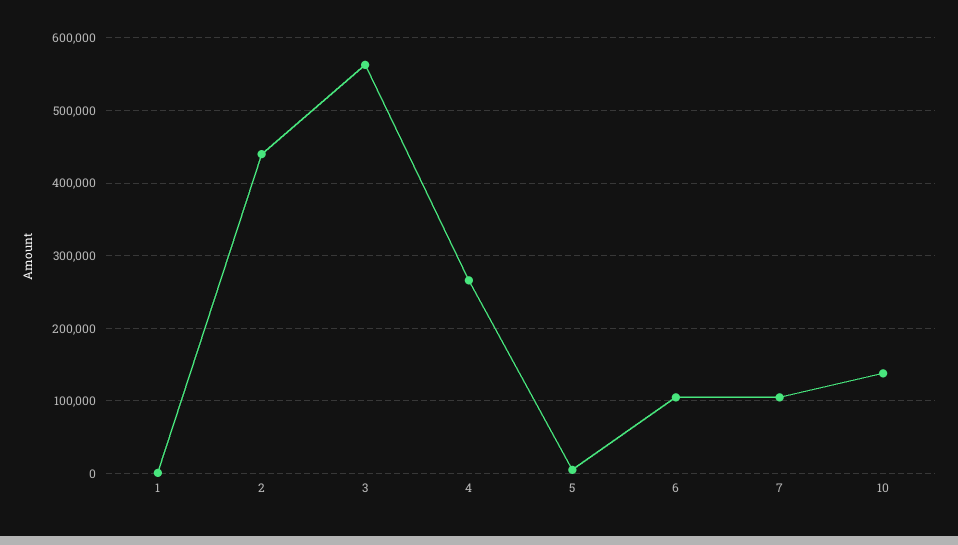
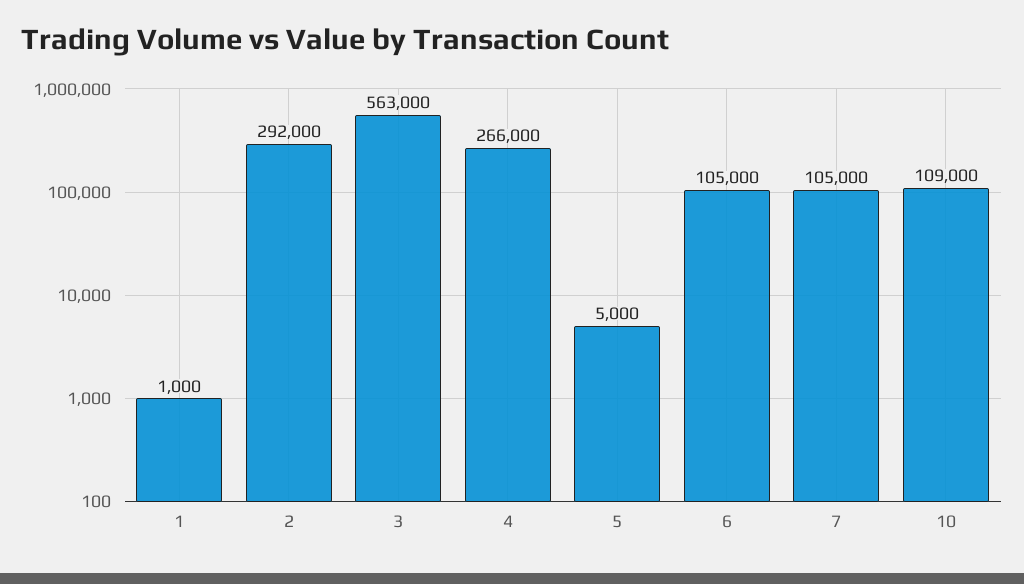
  {
    "1": 1000,
-   "2": 440000,
+   "2": 292000,
    "3": 563000,
    "4": 266000,
    "5": 5000,
    "6": 105000,
    "7": 105000,
-   "10": 140000
+   "10": 109000
  }

